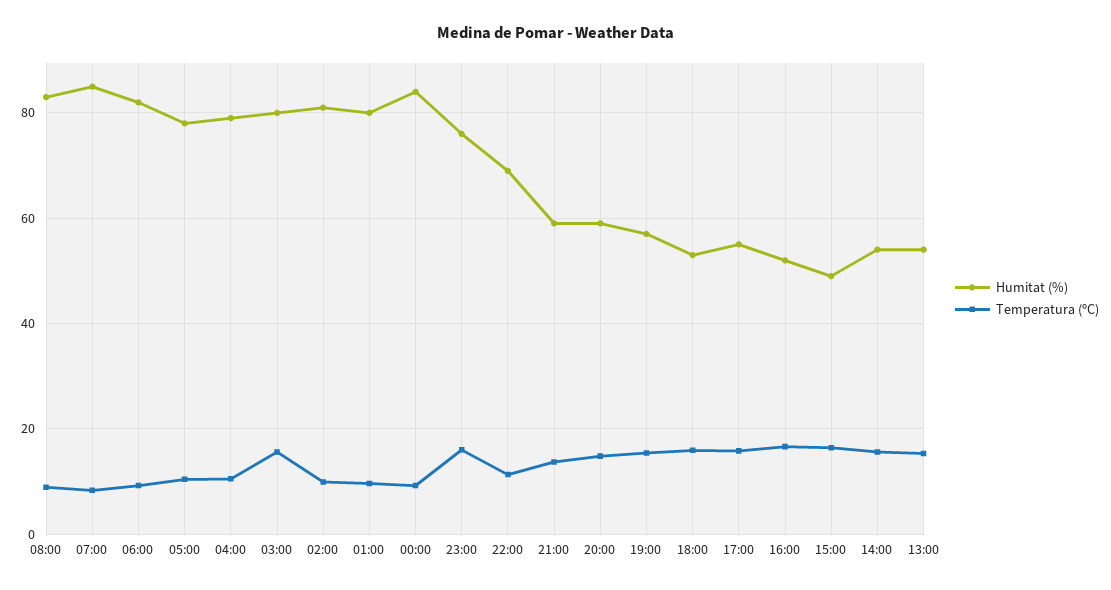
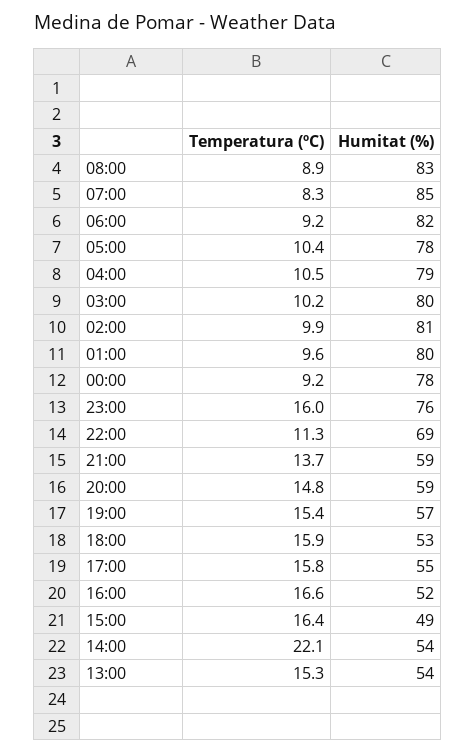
  {
    "Humitat (%)": {
      "08:00": 83,
      "07:00": 85,
      "06:00": 82,
      "05:00": 78,
      "04:00": 79,
      "03:00": 80,
      "02:00": 81,
      "01:00": 80,
-     "00:00": 84,
+     "00:00": 78,
      "23:00": 76,
      "22:00": 69,
      "21:00": 59,
      "20:00": 59,
      "19:00": 57,
      "18:00": 53,
      "17:00": 55,
      "16:00": 52,
      "15:00": 49,
      "14:00": 54,
      "13:00": 54
    },
    "Temperatura (ºC)": {
      "08:00": 8.9,
      "07:00": 8.3,
      "06:00": 9.2,
      "05:00": 10.4,
      "04:00": 10.5,
-     "03:00": 16,
+     "03:00": 10.2,
      "02:00": 9.9,
      "01:00": 9.6,
      "00:00": 9.2,
      "23:00": 16,
      "22:00": 11.3,
      "21:00": 13.7,
      "20:00": 14.8,
      "19:00": 15.4,
      "18:00": 15.9,
      "17:00": 15.8,
      "16:00": 16.6,
      "15:00": 16.4,
-     "14:00": 16,
+     "14:00": 22.1,
      "13:00": 15.3
    }
  }

